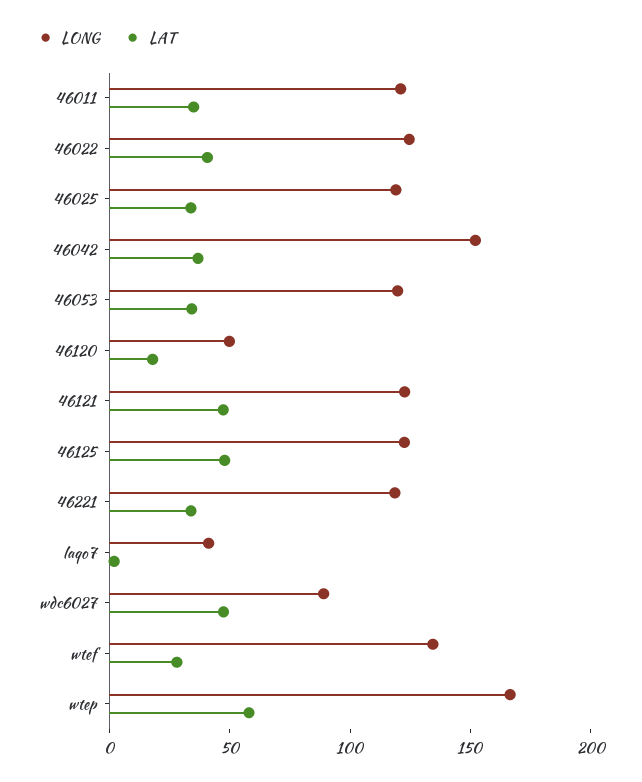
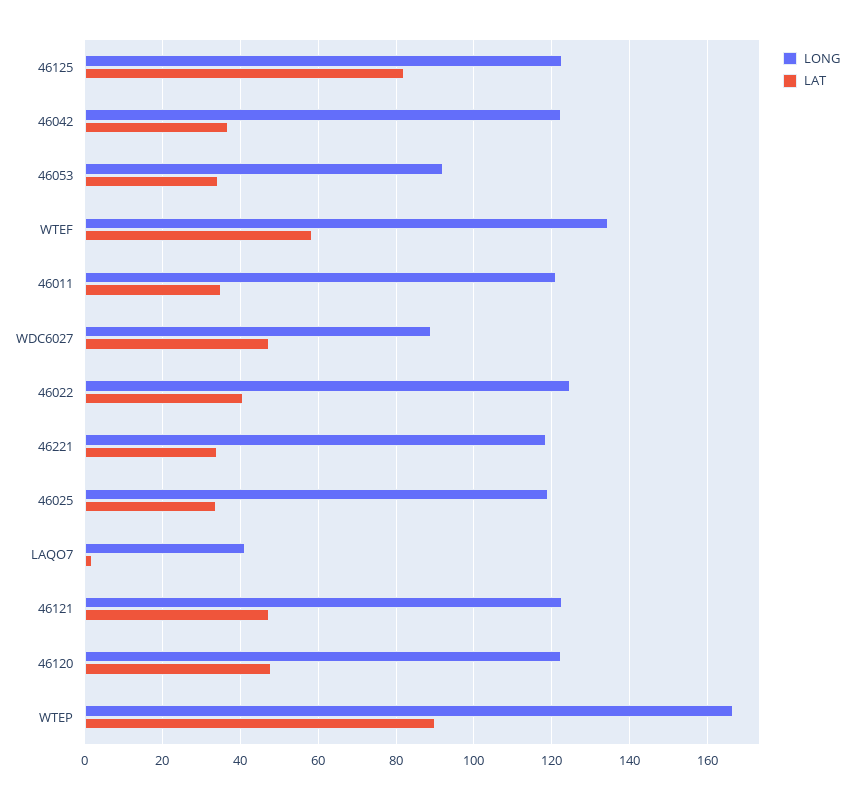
  {
    "LONG": {
      "46011": 122,
      "46022": 124,
      "46025": 120,
-     "46042": 150,
+     "46042": 122,
-     "46053": 120,
+     "46053": 92,
-     "46120": 50,
+     "46120": 122,
      "46121": 122,
      "46125": 122,
      "46221": 118,
      "laqo7": 42,
      "wdc6027": 90,
      "wtef": 134,
      "wtep": 166
    },
    "LAT": {
      "46011": 36,
      "46022": 40,
      "46025": 34,
      "46042": 36,
      "46053": 34,
-     "46120": 20,
+     "46120": 48,
      "46121": 48,
-     "46125": 50,
+     "46125": 82,
      "46221": 34,
      "laqo7": 2,
      "wdc6027": 48,
-     "wtef": 30,
+     "wtef": 58,
-     "wtep": 60
+     "wtep": 90
    }
  }

